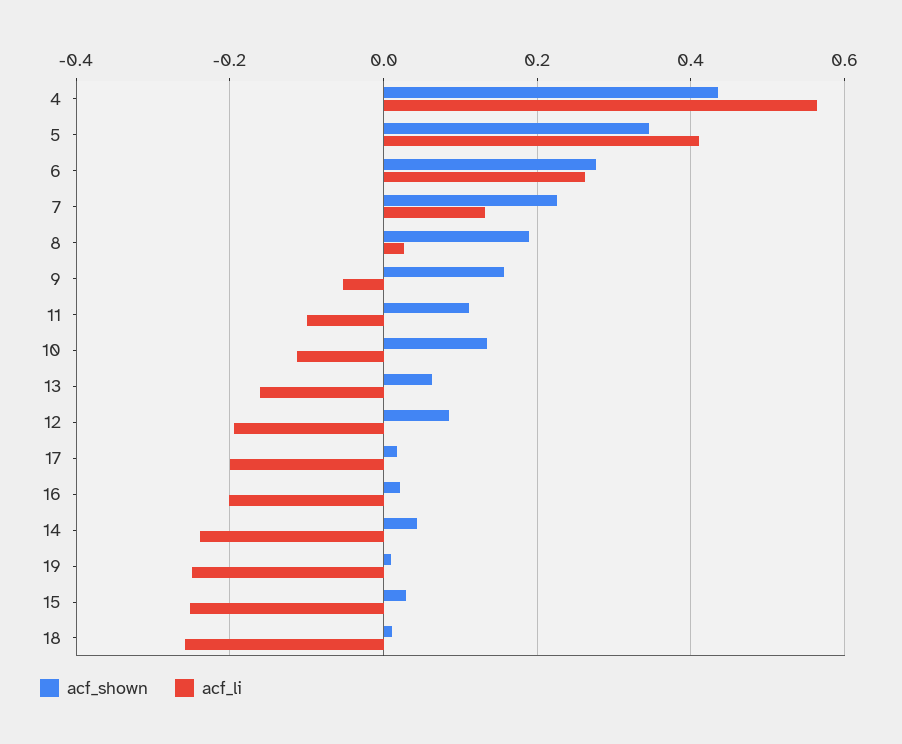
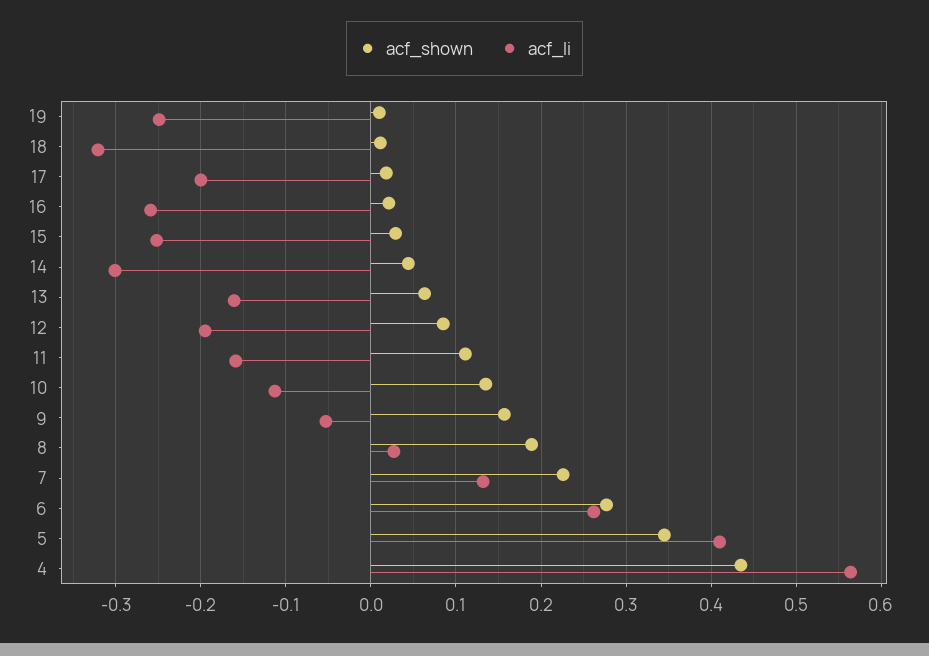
  {
    "acf_shown": {
      "4": 0.44,
      "5": 0.35,
      "6": 0.28,
      "7": 0.23,
      "8": 0.19,
      "9": 0.16,
      "11": 0.11,
      "10": 0.14,
      "13": 0.06,
      "12": 0.09,
      "17": 0.02,
      "16": 0.02,
      "14": 0.04,
      "19": 0.01,
      "15": 0.03,
      "18": 0.01
    },
    "acf_li": {
      "4": 0.56,
      "5": 0.41,
      "6": 0.26,
      "7": 0.13,
      "8": 0.03,
      "9": -0.05,
-     "11": -0.1,
+     "11": -0.16,
      "10": -0.11,
      "13": -0.16,
      "12": -0.2,
      "17": -0.2,
-     "16": -0.2,
+     "16": -0.26,
-     "14": -0.24,
+     "14": -0.3,
      "19": -0.25,
      "15": -0.25,
-     "18": -0.26
+     "18": -0.32
    }
  }

